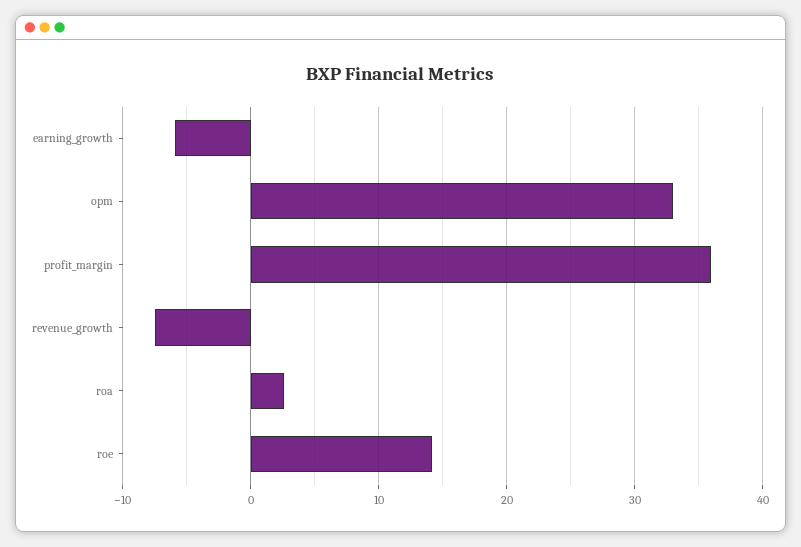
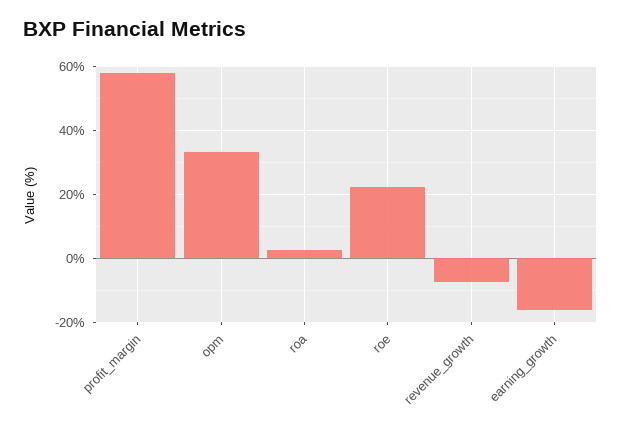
  {
-   "earning_growth": -6,
+   "earning_growth": -16,
    "opm": 33,
-   "profit_margin": 36,
+   "profit_margin": 58,
    "revenue_growth": -8,
    "roa": 3,
-   "roe": 14
+   "roe": 22
  }

